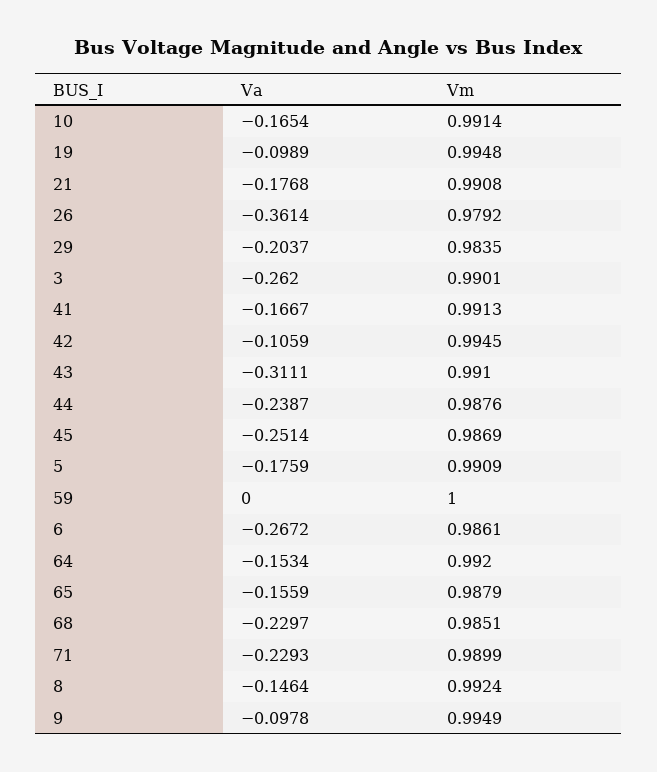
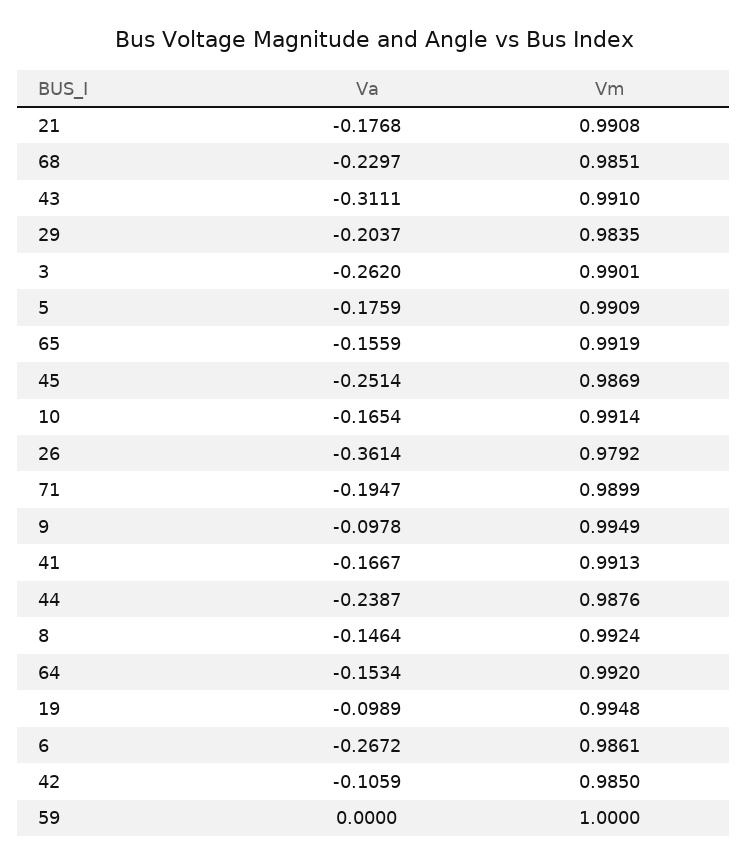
  {
    "Va": {
      "10": -0.1654,
      "19": -0.0989,
      "21": -0.1768,
      "26": -0.3614,
      "29": -0.2037,
      "3": -0.262,
      "41": -0.1667,
      "42": -0.1059,
      "43": -0.3111,
      "44": -0.2387,
      "45": -0.2514,
      "5": -0.1759,
      "59": 0,
      "6": -0.2672,
      "64": -0.1534,
      "65": -0.1559,
      "68": -0.2297,
-     "71": -0.2293,
+     "71": -0.1947,
      "8": -0.1464,
      "9": -0.0978
    },
    "Vm": {
      "10": 0.9914,
      "19": 0.9948,
      "21": 0.9908,
      "26": 0.9792,
      "29": 0.9835,
      "3": 0.9901,
      "41": 0.9913,
-     "42": 0.9945,
+     "42": 0.985,
      "43": 0.991,
      "44": 0.9876,
      "45": 0.9869,
      "5": 0.9909,
      "59": 1,
      "6": 0.9861,
      "64": 0.992,
-     "65": 0.9879,
+     "65": 0.9919,
      "68": 0.9851,
      "71": 0.9899,
      "8": 0.9924,
      "9": 0.9949
    }
  }

